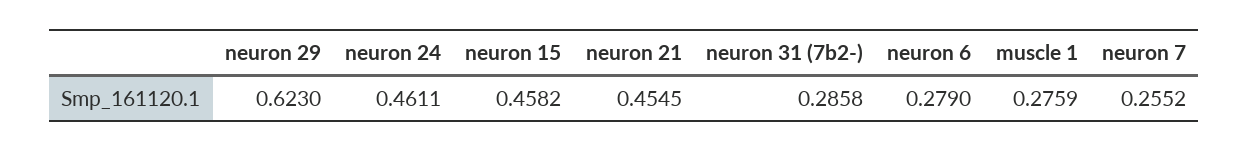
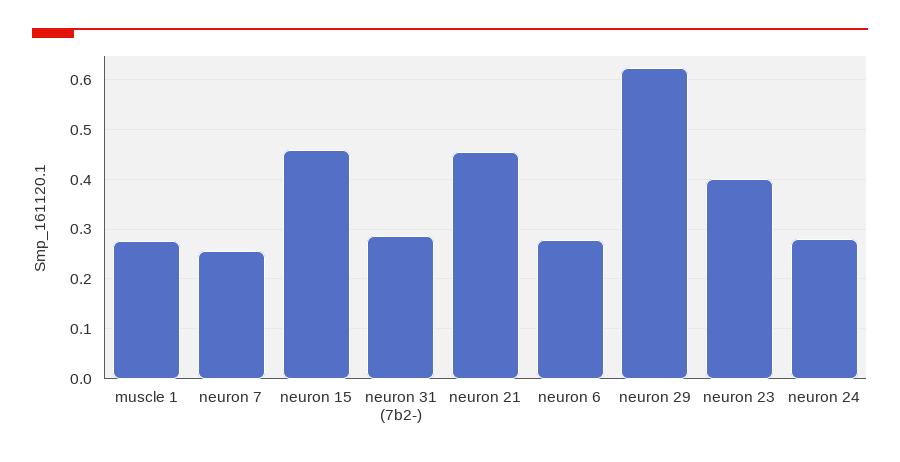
  {
    "neuron 29": 0.623,
-   "neuron 24": 0.4611,
+   "neuron 24": 0.28,
    "neuron 15": 0.4582,
    "neuron 21": 0.4545,
    "neuron 31 (7b2-)": 0.2858,
    "neuron 6": 0.279,
    "muscle 1": 0.2759,
-   "neuron 7": 0.2552
+   "neuron 7": 0.2552,
+   "neuron 23": 0.4
  }

